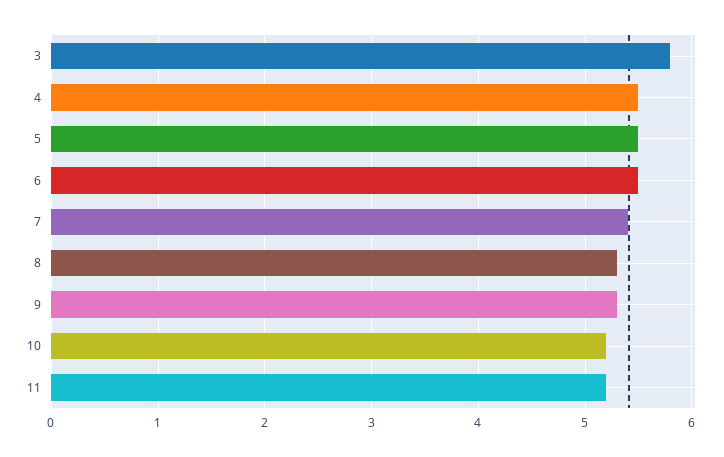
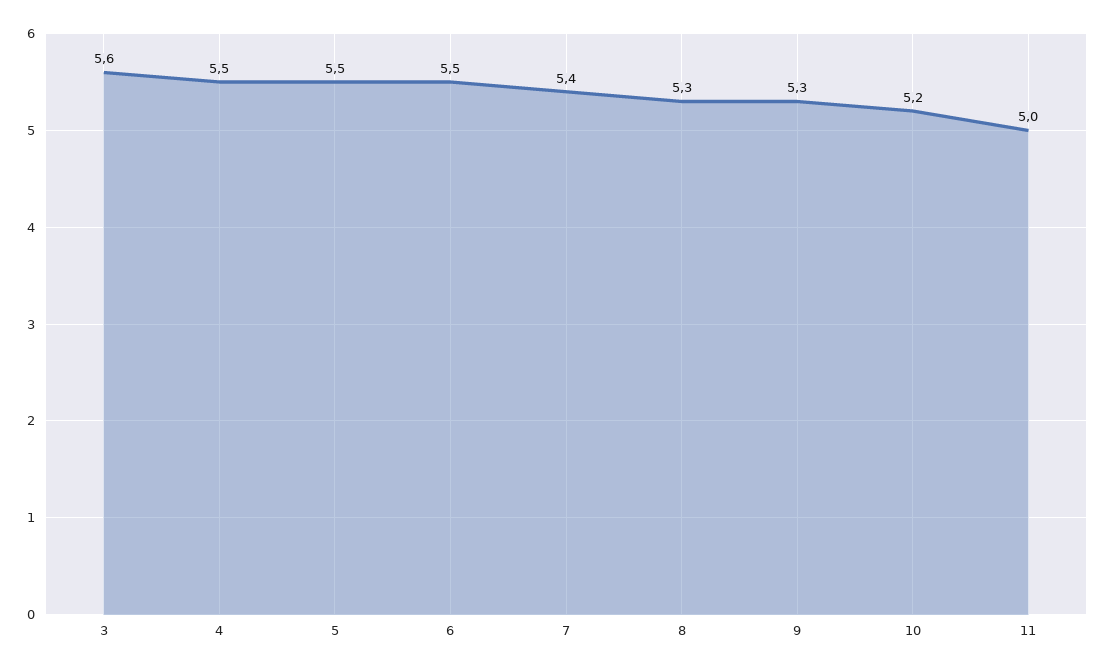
  {
-   "3": 5.8,
+   "3": 5.6,
    "4": 5.5,
    "5": 5.5,
    "6": 5.5,
    "7": 5.4,
    "8": 5.3,
    "9": 5.3,
    "10": 5.2,
-   "11": 5.2
+   "11": 5
  }

